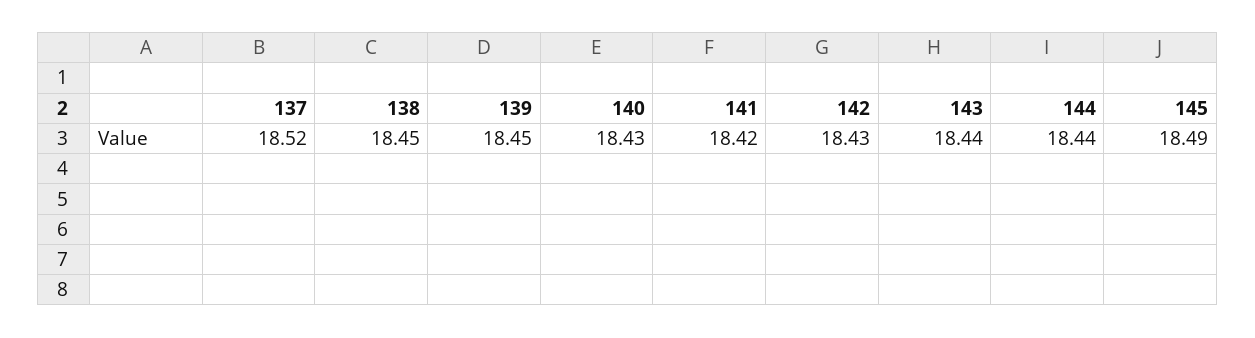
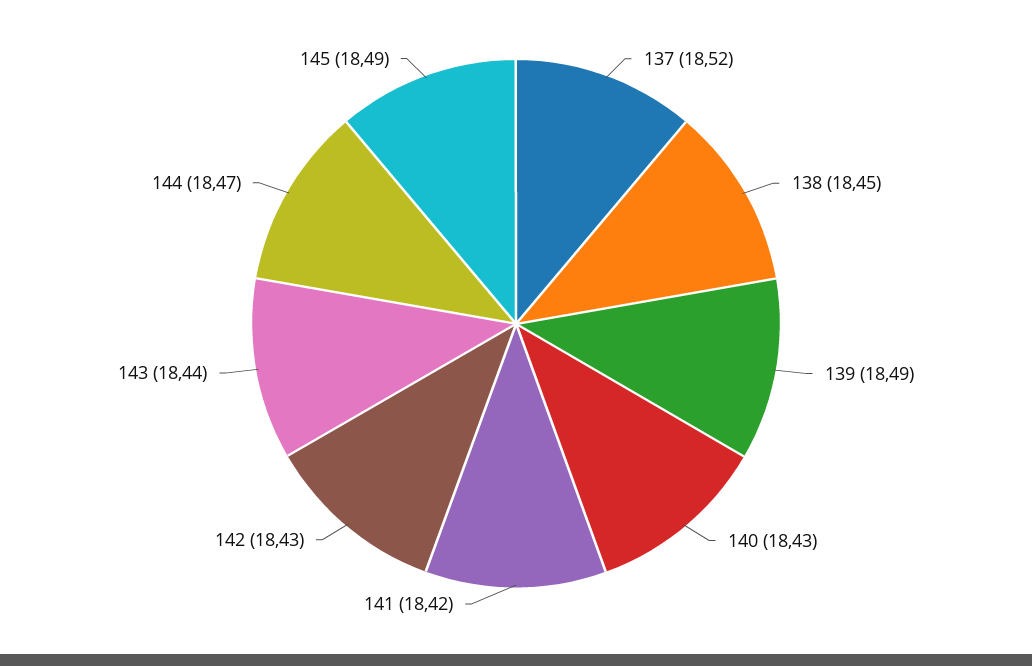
  {
    "137": 18.52,
    "138": 18.45,
-   "139": 18.45,
+   "139": 18.49,
    "140": 18.43,
    "141": 18.42,
    "142": 18.43,
    "143": 18.44,
-   "144": 18.44,
+   "144": 18.47,
    "145": 18.49
  }

